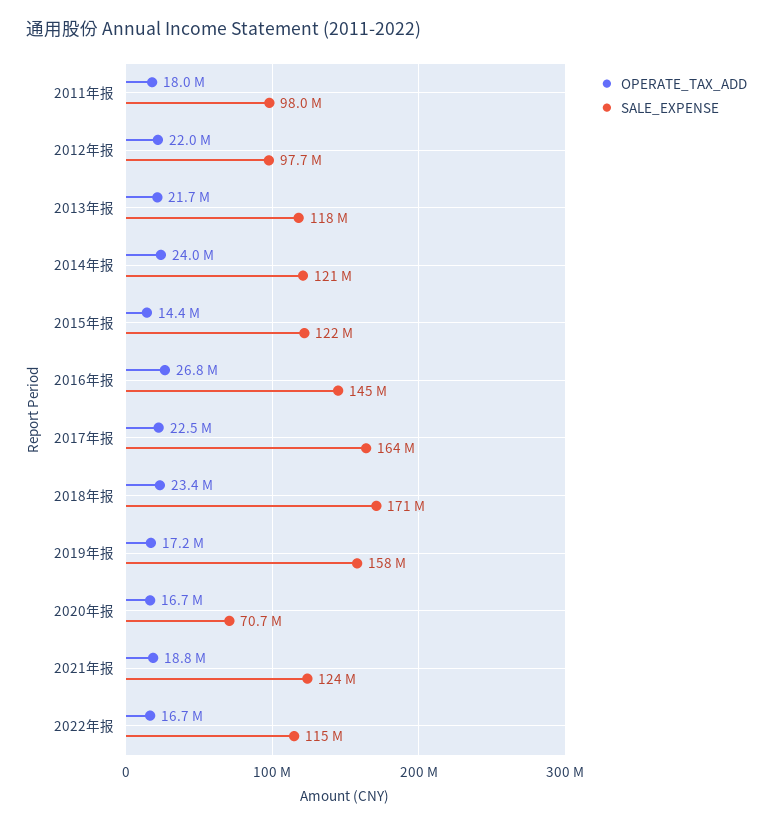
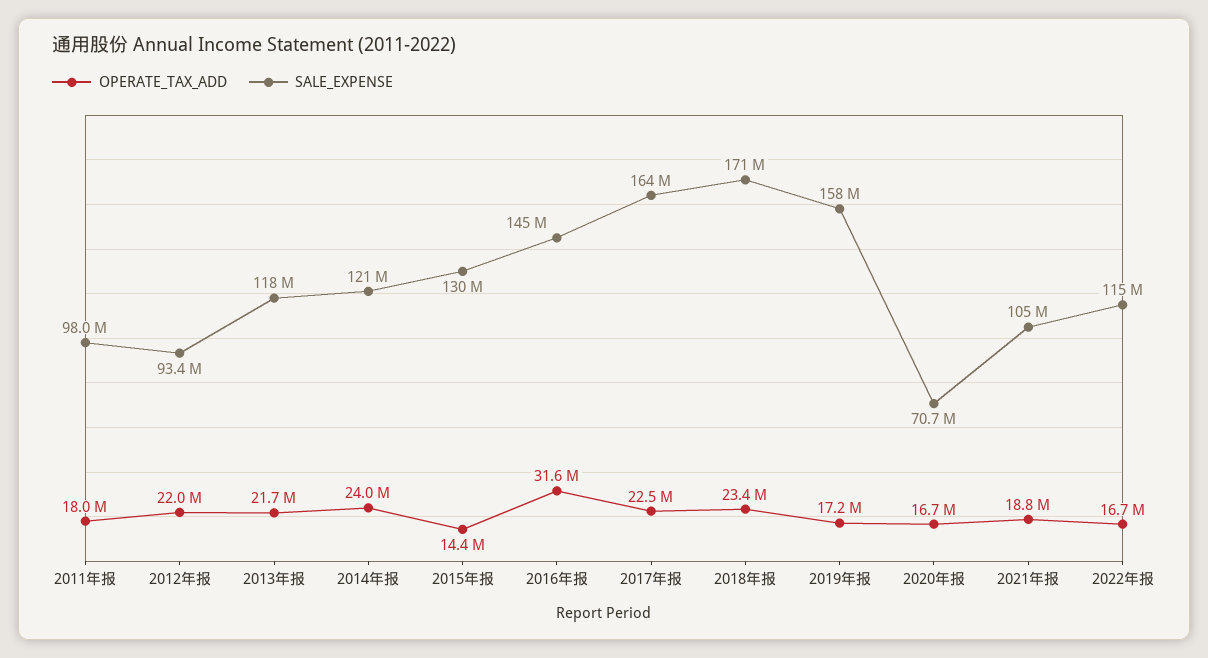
  {
    "OPERATE_TAX_ADD": {
      "2011年报": 18000000,
      "2012年报": 22000000,
      "2013年报": 21700000,
      "2014年报": 24000000,
      "2015年报": 14400000,
-     "2016年报": 26800000,
+     "2016年报": 31600000,
      "2017年报": 22500000,
      "2018年报": 23400000,
      "2019年报": 17200000,
      "2020年报": 16700000,
      "2021年报": 18800000,
      "2022年报": 16700000
    },
    "SALE_EXPENSE": {
      "2011年报": 98000000,
-     "2012年报": 97700000,
+     "2012年报": 93400000,
      "2013年报": 118000000,
      "2014年报": 121000000,
-     "2015年报": 122000000,
+     "2015年报": 130000000,
      "2016年报": 145000000,
      "2017年报": 164000000,
      "2018年报": 171000000,
      "2019年报": 158000000,
      "2020年报": 70700000,
-     "2021年报": 124000000,
+     "2021年报": 105000000,
      "2022年报": 115000000
    }
  }

